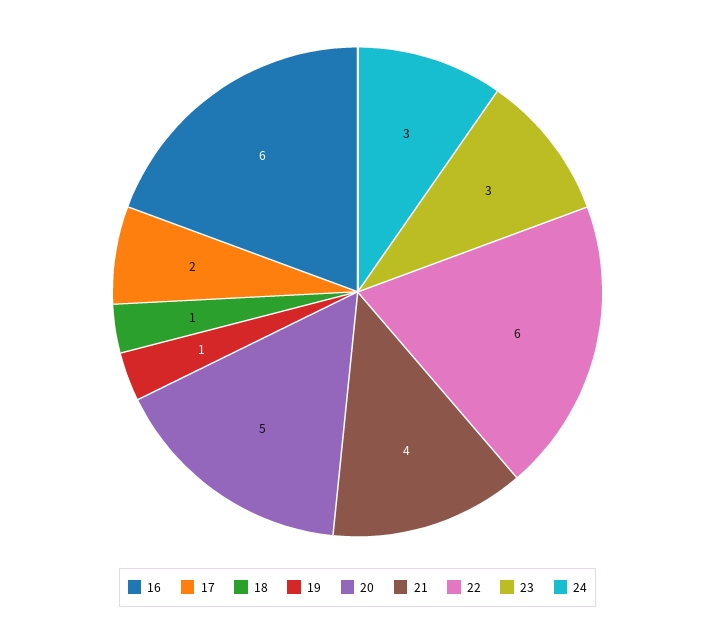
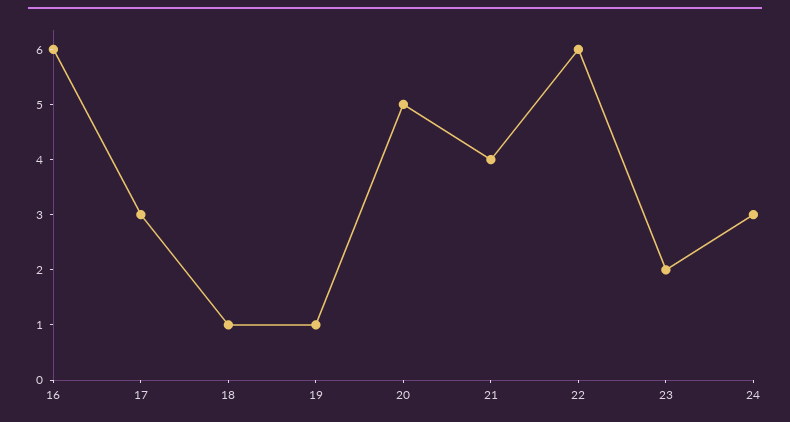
  {
    "16": 6,
-   "17": 2,
+   "17": 3,
    "18": 1,
    "19": 1,
    "20": 5,
    "21": 4,
    "22": 6,
-   "23": 3,
+   "23": 2,
    "24": 3
  }

